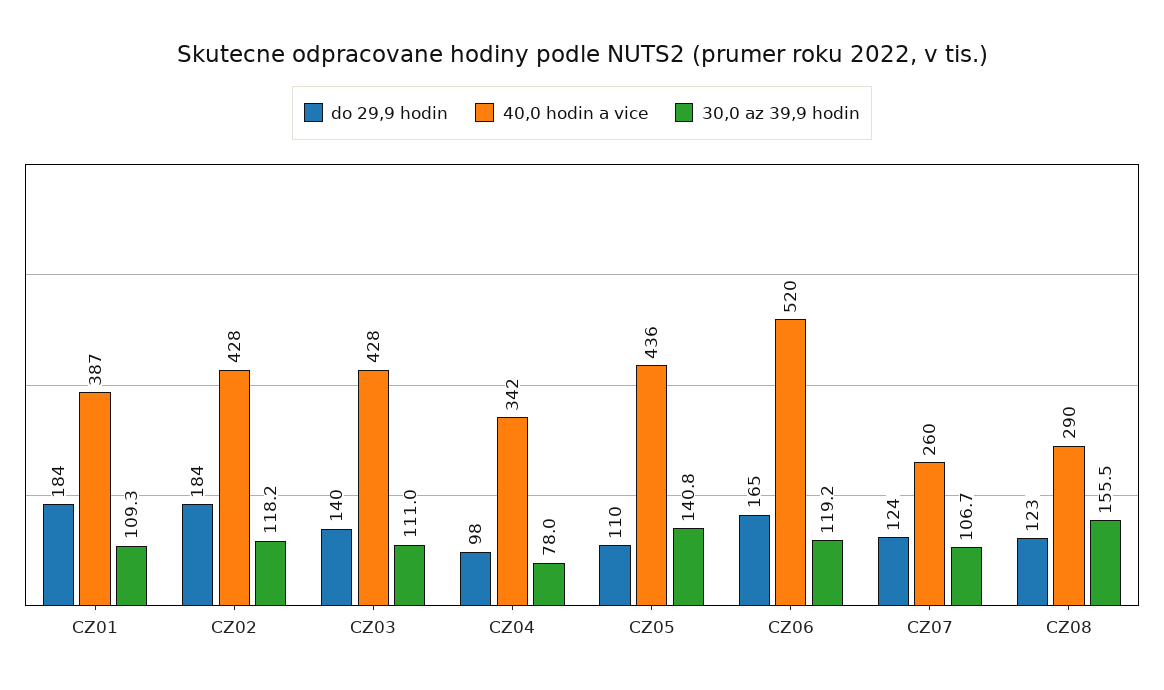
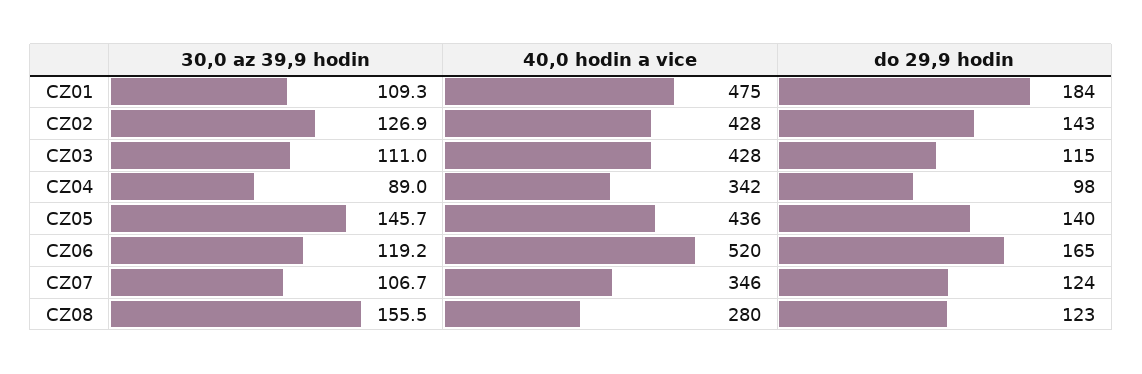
  {
    "do 29,9 hodin": {
      "CZ01": 184,
-     "CZ02": 184,
+     "CZ02": 143,
-     "CZ03": 140,
+     "CZ03": 115,
      "CZ04": 98,
-     "CZ05": 110,
+     "CZ05": 140,
      "CZ06": 165,
      "CZ07": 124,
      "CZ08": 123
    },
    "40,0 hodin a vice": {
-     "CZ01": 387,
+     "CZ01": 475,
      "CZ02": 428,
      "CZ03": 428,
      "CZ04": 342,
      "CZ05": 436,
      "CZ06": 520,
-     "CZ07": 260,
+     "CZ07": 346,
-     "CZ08": 290
+     "CZ08": 280
    },
    "30,0 az 39,9 hodin": {
      "CZ01": 109.3,
-     "CZ02": 118.2,
+     "CZ02": 126.9,
      "CZ03": 111,
-     "CZ04": 78,
+     "CZ04": 89,
-     "CZ05": 140.8,
+     "CZ05": 145.7,
      "CZ06": 119.2,
      "CZ07": 106.7,
      "CZ08": 155.5
    }
  }

